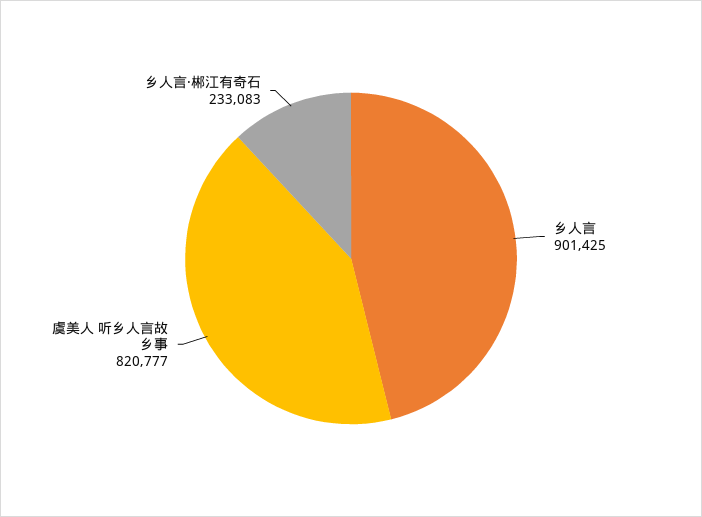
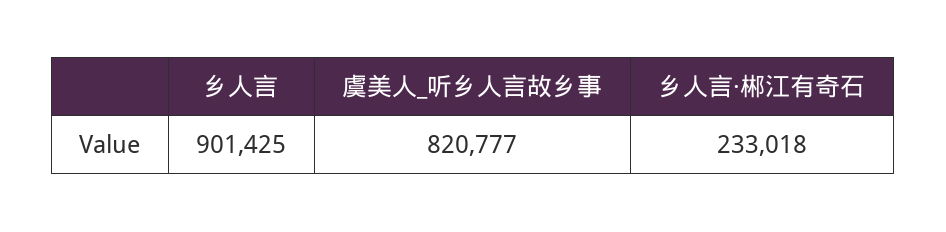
  {
    "乡人言": 901425,
    "虞美人 听乡人言故乡事": 820777,
-   "乡人言·郴江有奇石": 233083
+   "乡人言·郴江有奇石": 233018
  }

